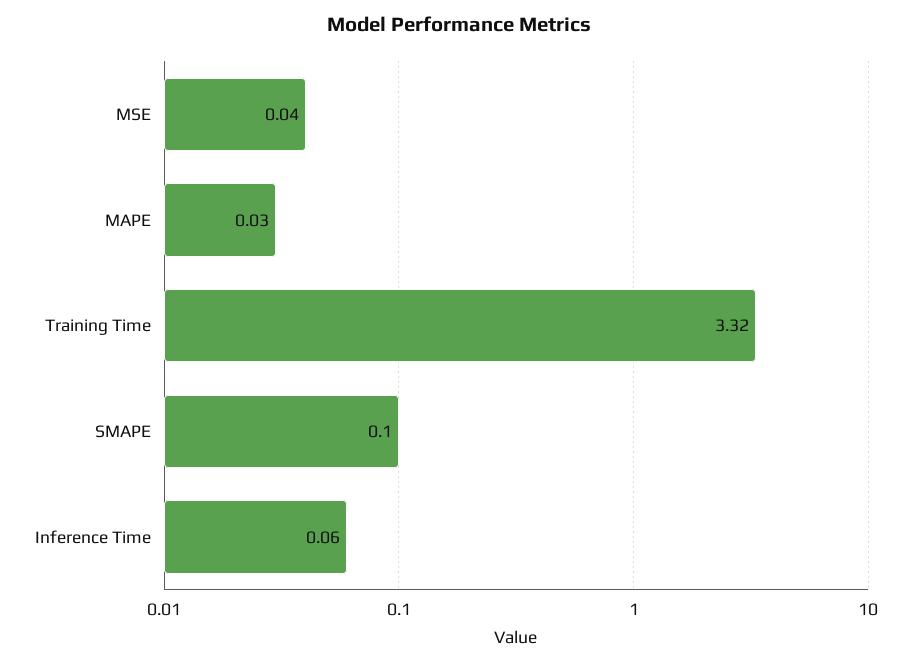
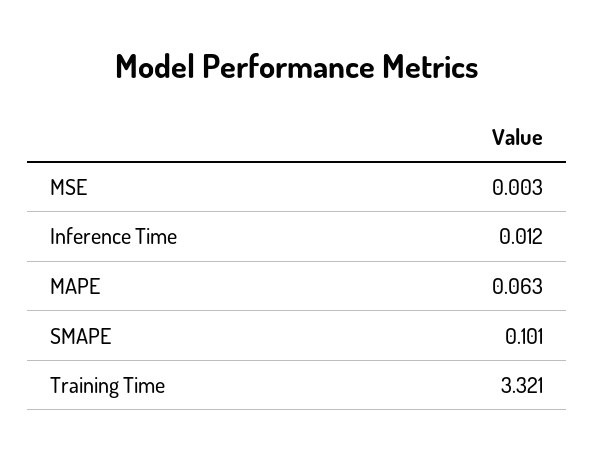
  {
-   "MSE": 0.04,
+   "MSE": 0.003,
-   "MAPE": 0.03,
+   "MAPE": 0.063,
    "Training Time": 3.321,
    "SMAPE": 0.101,
-   "Inference Time": 0.06
+   "Inference Time": 0.012
  }

